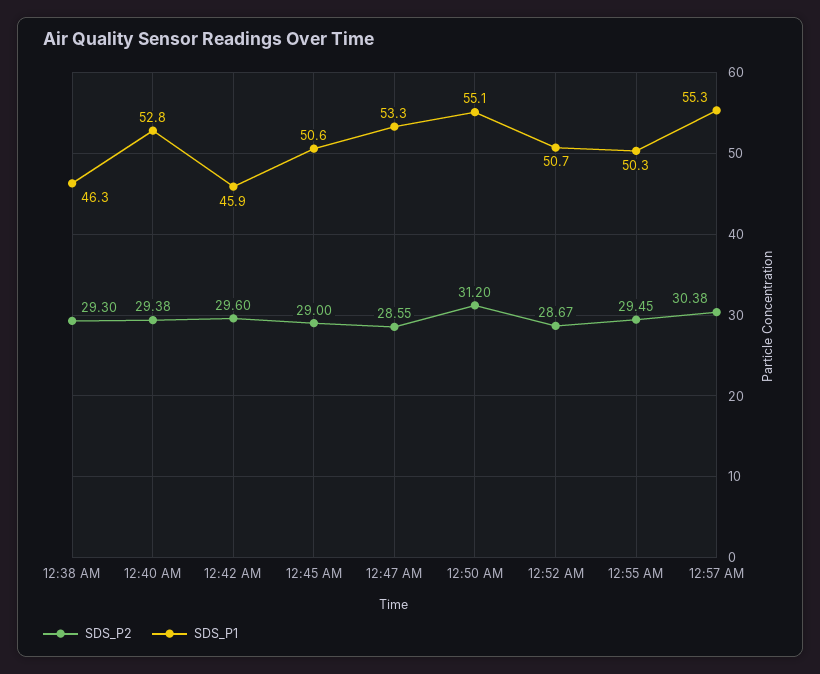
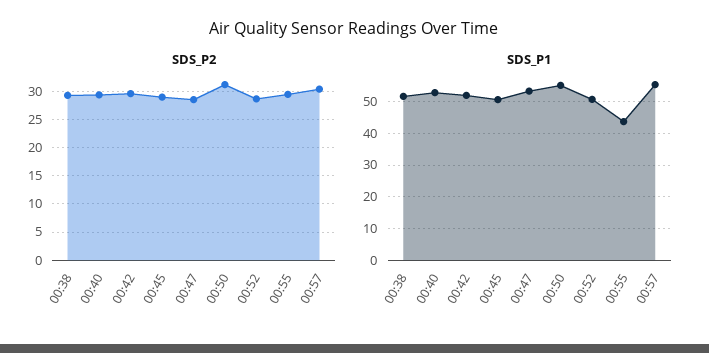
  {
    "SDS_P2": {
      "12:38 AM": 29.3,
      "12:40 AM": 29.38,
      "12:42 AM": 29.6,
      "12:45 AM": 29,
      "12:47 AM": 28.55,
      "12:50 AM": 31.2,
      "12:52 AM": 28.67,
      "12:55 AM": 29.45,
      "12:57 AM": 30.38
    },
    "SDS_P1": {
-     "12:38 AM": 46.3,
+     "12:38 AM": 52,
      "12:40 AM": 52.8,
-     "12:42 AM": 45.9,
+     "12:42 AM": 52,
      "12:45 AM": 50.6,
      "12:47 AM": 53.3,
      "12:50 AM": 55.1,
      "12:52 AM": 50.7,
-     "12:55 AM": 50.3,
+     "12:55 AM": 44,
      "12:57 AM": 55.3
    }
  }

